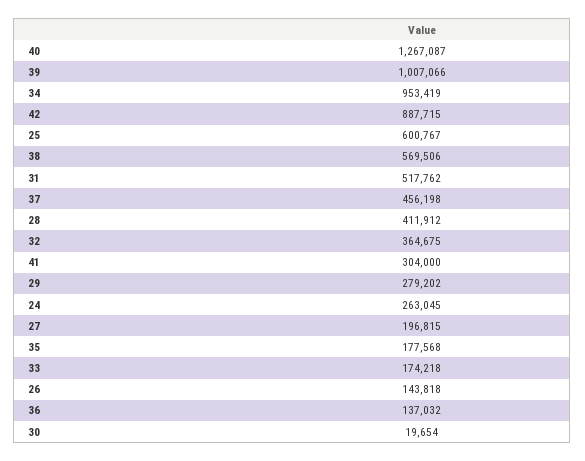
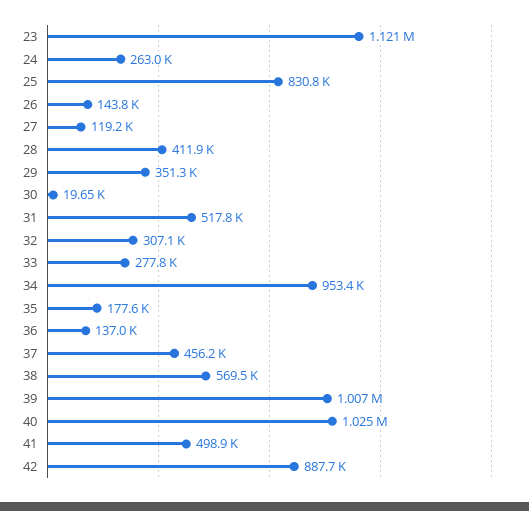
  {
-   "40": 1267087,
+   "40": 1025000,
    "39": 1007066,
    "34": 953419,
    "42": 887715,
-   "25": 600767,
+   "25": 830800,
    "38": 569506,
    "31": 517762,
    "37": 456198,
    "28": 411912,
-   "32": 364675,
+   "32": 307100,
-   "41": 304000,
+   "41": 498900,
-   "29": 279202,
+   "29": 351300,
    "24": 263045,
-   "27": 196815,
+   "27": 119200,
    "35": 177568,
-   "33": 174218,
+   "33": 277800,
    "26": 143818,
    "36": 137032,
-   "30": 19654
+   "30": 19654,
+   "23": 1121000
  }

